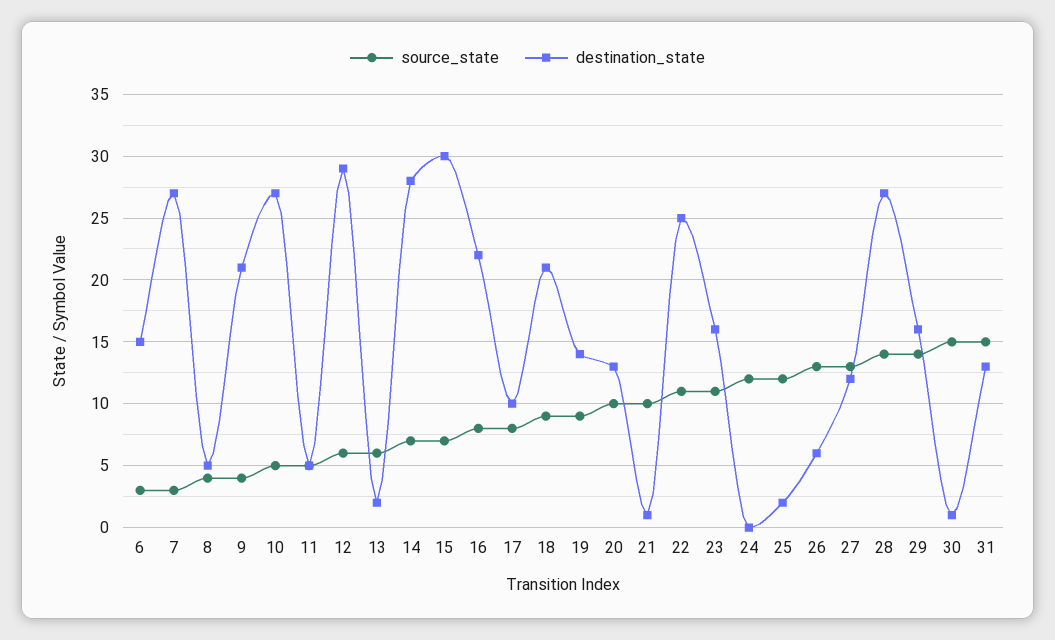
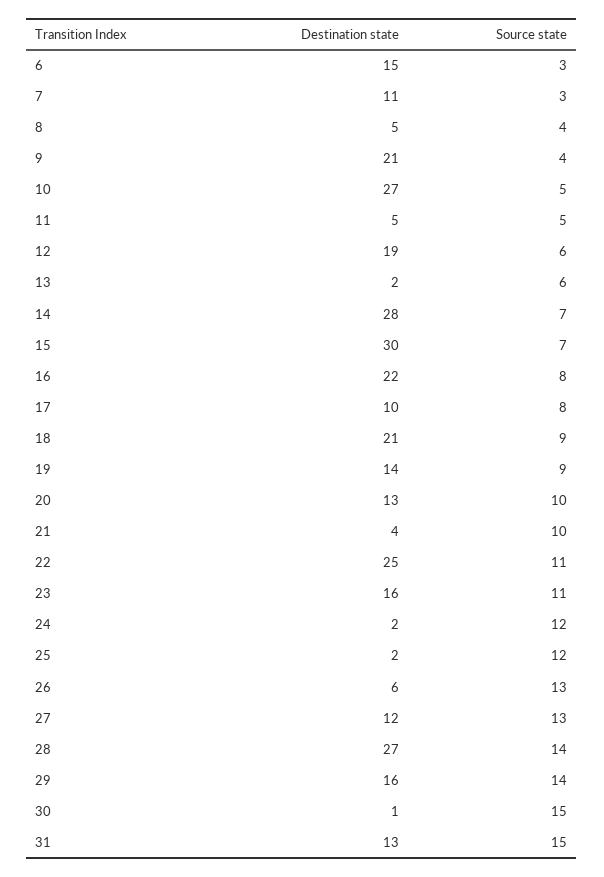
  {
    "source_state": {
      "6": 3,
      "7": 3,
      "8": 4,
      "9": 4,
      "10": 5,
      "11": 5,
      "12": 6,
      "13": 6,
      "14": 7,
      "15": 7,
      "16": 8,
      "17": 8,
      "18": 9,
      "19": 9,
      "20": 10,
      "21": 10,
      "22": 11,
      "23": 11,
      "24": 12,
      "25": 12,
      "26": 13,
      "27": 13,
      "28": 14,
      "29": 14,
      "30": 15,
      "31": 15
    },
    "destination_state": {
      "6": 15,
-     "7": 27,
+     "7": 11,
      "8": 5,
      "9": 21,
      "10": 27,
      "11": 5,
-     "12": 29,
+     "12": 19,
      "13": 2,
      "14": 28,
      "15": 30,
      "16": 22,
      "17": 10,
      "18": 21,
      "19": 14,
      "20": 13,
-     "21": 1,
+     "21": 4,
      "22": 25,
      "23": 16,
-     "24": 0,
+     "24": 2,
      "25": 2,
      "26": 6,
      "27": 12,
      "28": 27,
      "29": 16,
      "30": 1,
      "31": 13
    }
  }

